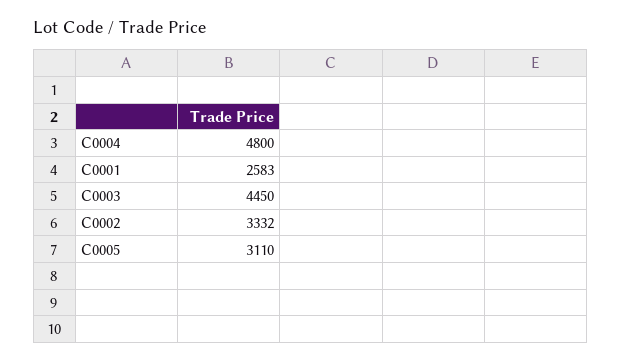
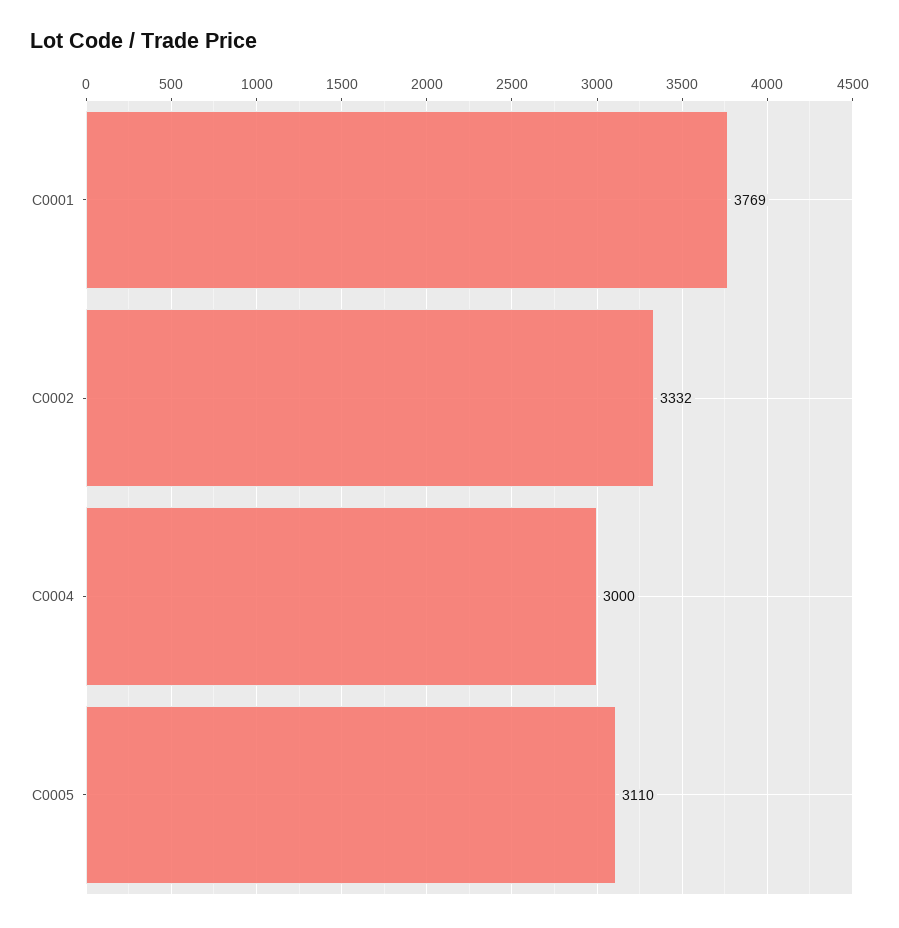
  {
-   "C0004": 4800,
+   "C0004": 3000,
-   "C0001": 2583,
+   "C0001": 3769,
-   "C0003": 4450,
    "C0002": 3332,
    "C0005": 3110
  }

